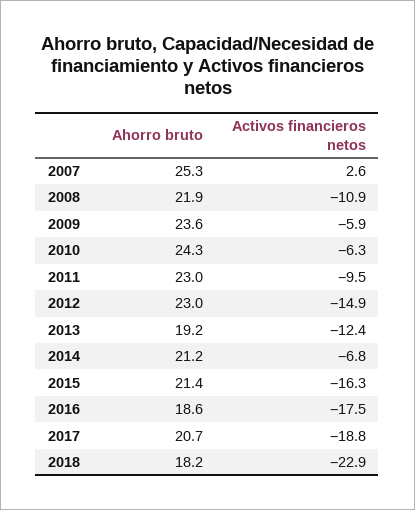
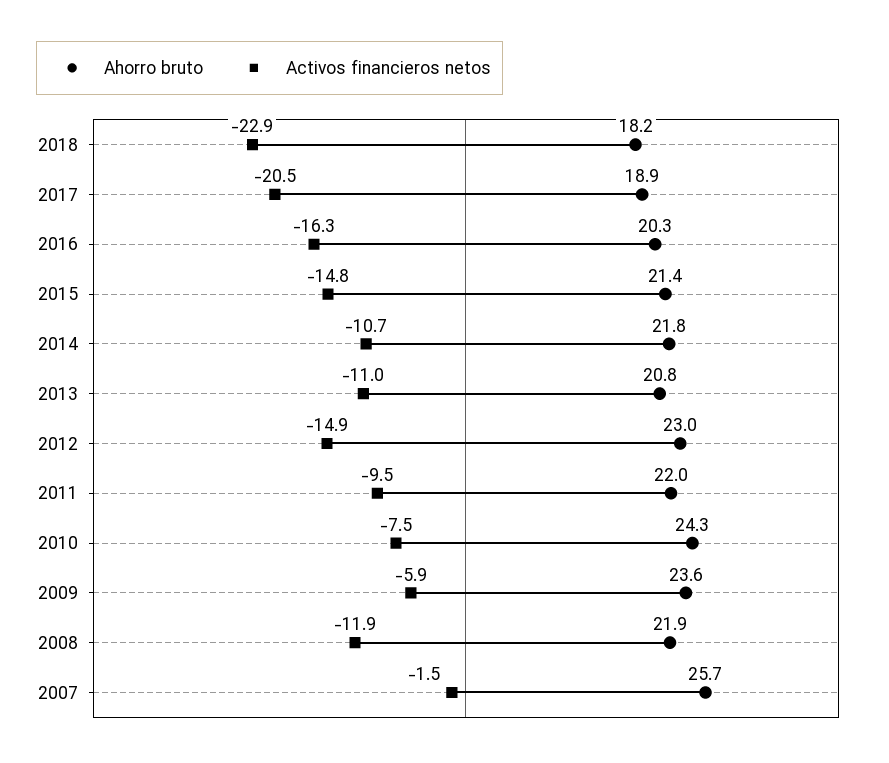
  {
    "Ahorro bruto": {
-     "2007": 25.3,
+     "2007": 25.7,
      "2008": 21.9,
      "2009": 23.6,
      "2010": 24.3,
-     "2011": 23,
+     "2011": 22,
      "2012": 23,
-     "2013": 19.2,
+     "2013": 20.8,
-     "2014": 21.2,
+     "2014": 21.8,
      "2015": 21.4,
-     "2016": 18.6,
+     "2016": 20.3,
-     "2017": 20.7,
+     "2017": 18.9,
      "2018": 18.2
    },
    "Activos financieros netos": {
-     "2007": 2.6,
+     "2007": -1.5,
-     "2008": -10.9,
+     "2008": -11.9,
      "2009": -5.9,
-     "2010": -6.3,
+     "2010": -7.5,
      "2011": -9.5,
      "2012": -14.9,
-     "2013": -12.4,
+     "2013": -11,
-     "2014": -6.8,
+     "2014": -10.7,
-     "2015": -16.3,
+     "2015": -14.8,
-     "2016": -17.5,
+     "2016": -16.3,
-     "2017": -18.8,
+     "2017": -20.5,
      "2018": -22.9
    }
  }

